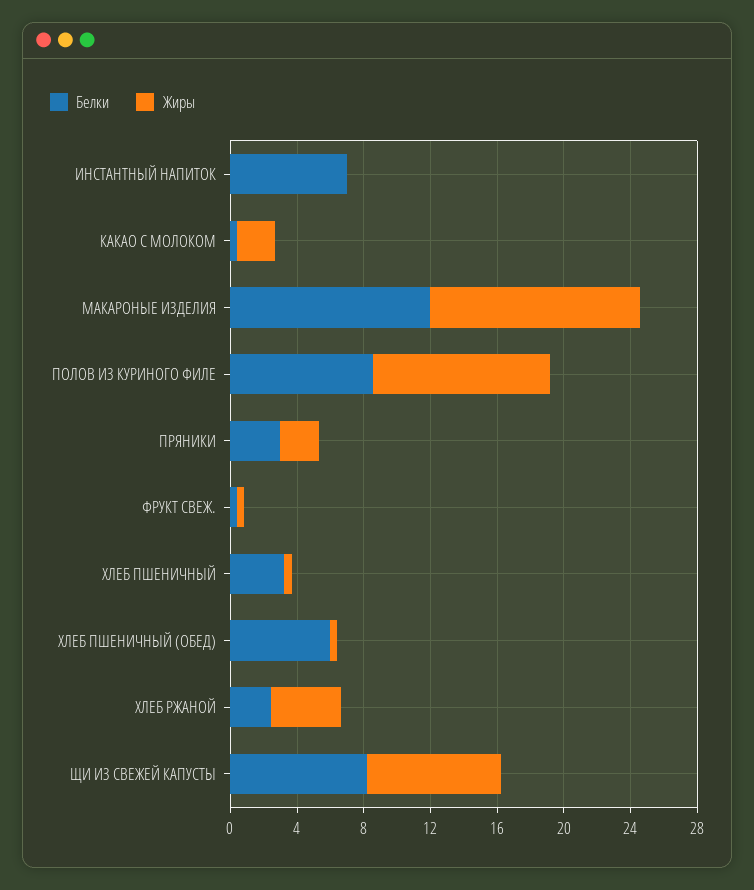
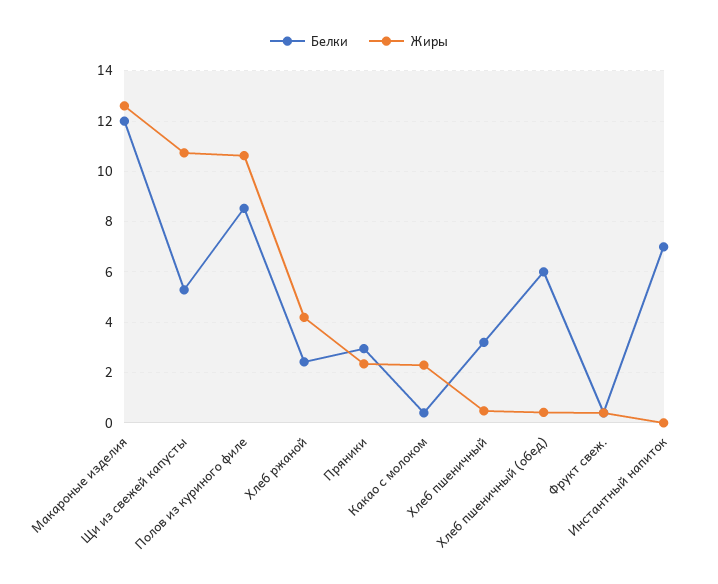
  {
    "Белки": {
      "ИНСТАНТНЫЙ НАПИТОК": 7,
      "КАКАО С МОЛОКОМ": 0.5,
      "МАКАРОНЫЕ ИЗДЕЛИЯ": 12,
      "ПОЛОВ ИЗ КУРИНОГО ФИЛЕ": 8.5,
      "ПРЯНИКИ": 3,
      "ФРУКТ СВЕЖ.": 0.5,
      "ХЛЕБ ПШЕНИЧНЫЙ": 3.25,
      "ХЛЕБ ПШЕНИЧНЫЙ (ОБЕД)": 6,
      "ХЛЕБ РЖАНОЙ": 2.5,
-     "ЩИ ИЗ СВЕЖЕЙ КАПУСТЫ": 8
+     "ЩИ ИЗ СВЕЖЕЙ КАПУСТЫ": 5.25
    },
    "Жиры": {
      "ИНСТАНТНЫЙ НАПИТОК": 0,
      "КАКАО С МОЛОКОМ": 2.25,
      "МАКАРОНЫЕ ИЗДЕЛИЯ": 12.5,
      "ПОЛОВ ИЗ КУРИНОГО ФИЛЕ": 10.5,
      "ПРЯНИКИ": 2.25,
      "ФРУКТ СВЕЖ.": 0.5,
      "ХЛЕБ ПШЕНИЧНЫЙ": 0.5,
      "ХЛЕБ ПШЕНИЧНЫЙ (ОБЕД)": 0.5,
      "ХЛЕБ РЖАНОЙ": 4.25,
-     "ЩИ ИЗ СВЕЖЕЙ КАПУСТЫ": 8
+     "ЩИ ИЗ СВЕЖЕЙ КАПУСТЫ": 10.75
    }
  }

